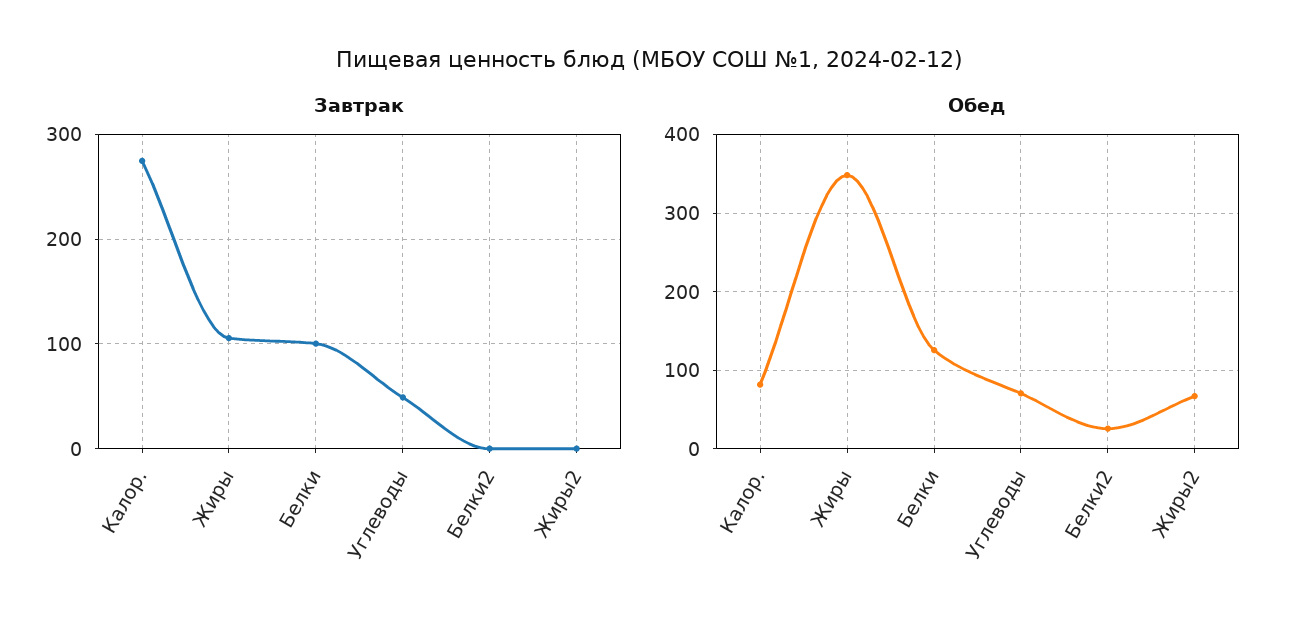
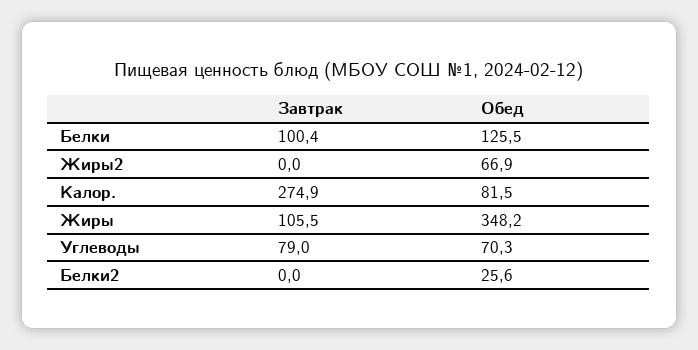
  {
    "Завтрак": {
      "Калор.": 274.9,
      "Жиры": 105.5,
      "Белки": 100.4,
-     "Углеводы": 50,
+     "Углеводы": 79,
      "Белки2": 0,
      "Жиры2": 0
    },
    "Обед": {
      "Калор.": 81.5,
      "Жиры": 348.2,
      "Белки": 125.5,
      "Углеводы": 70.3,
      "Белки2": 25.6,
      "Жиры2": 66.9
    }
  }

